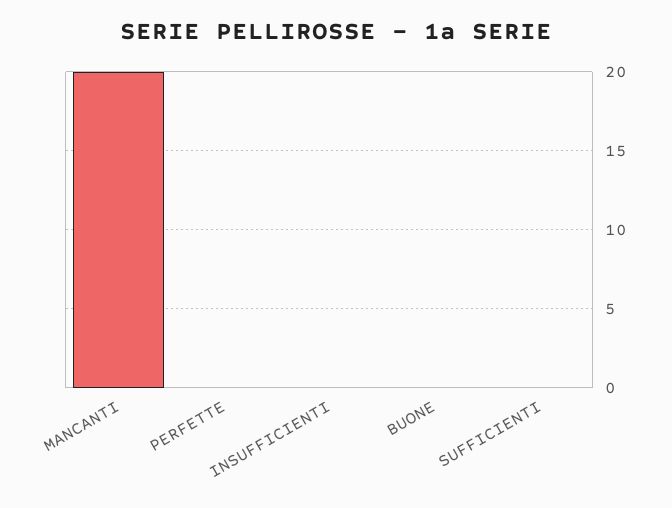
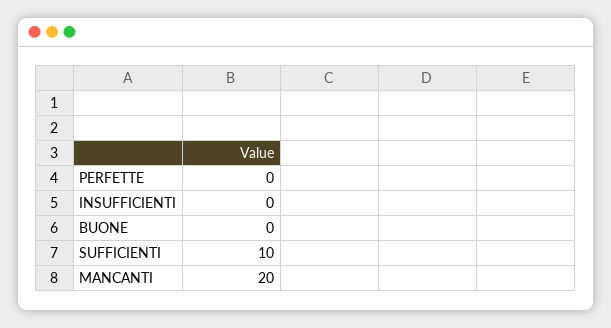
  {
    "MANCANTI": 20,
    "PERFETTE": 0,
    "INSUFFICIENTI": 0,
    "BUONE": 0,
-   "SUFFICIENTI": 0
+   "SUFFICIENTI": 10
  }

